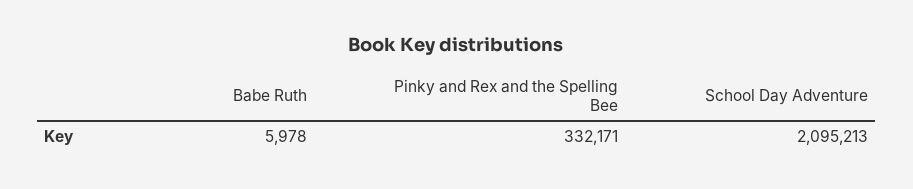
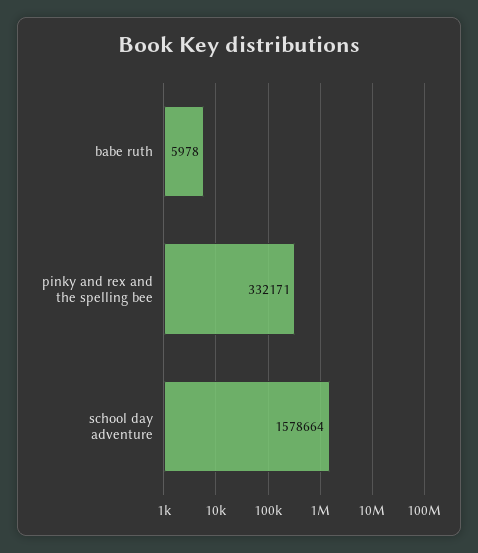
  {
    "Babe Ruth": 5978,
    "Pinky and Rex and the Spelling Bee": 332171,
-   "School Day Adventure": 2095213
+   "School Day Adventure": 1578664
  }

